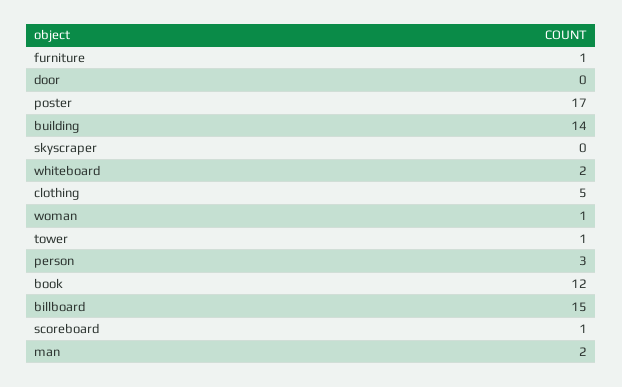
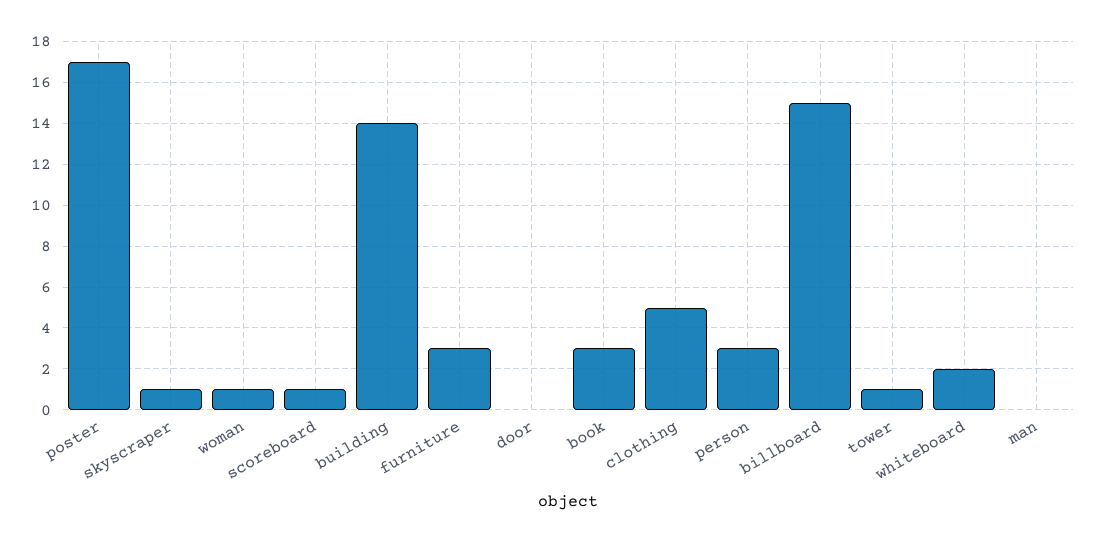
  {
-   "furniture": 1,
+   "furniture": 3,
    "door": 0,
    "poster": 17,
    "building": 14,
-   "skyscraper": 0,
+   "skyscraper": 1,
    "whiteboard": 2,
    "clothing": 5,
    "woman": 1,
    "tower": 1,
    "person": 3,
-   "book": 12,
+   "book": 3,
    "billboard": 15,
    "scoreboard": 1,
-   "man": 2
+   "man": 0
  }

